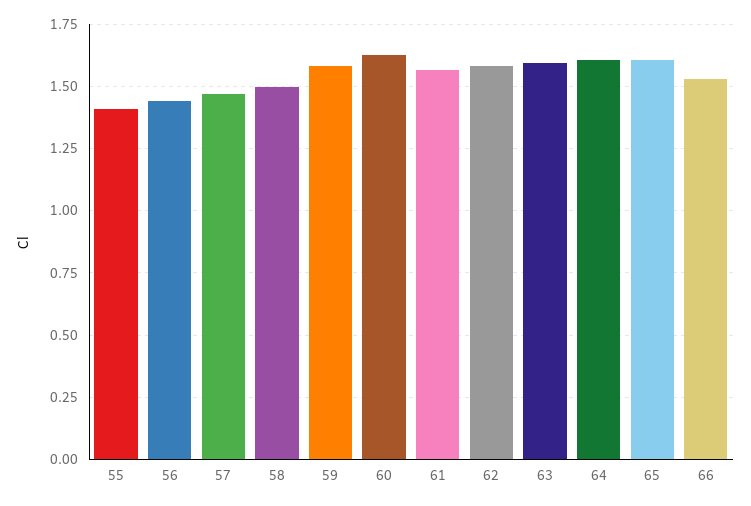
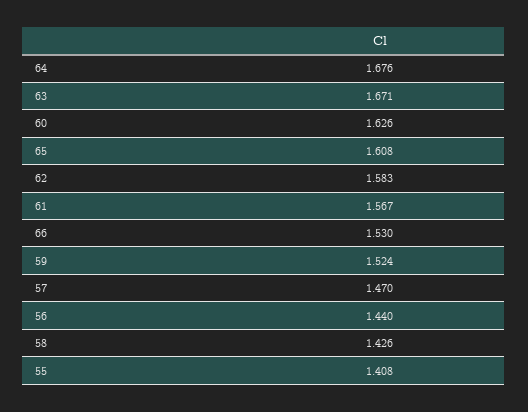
  {
    "55": 1.408,
    "56": 1.44,
    "57": 1.47,
-   "58": 1.5,
+   "58": 1.426,
-   "59": 1.575,
+   "59": 1.524,
    "60": 1.626,
    "61": 1.567,
    "62": 1.583,
-   "63": 1.6,
+   "63": 1.671,
-   "64": 1.6,
+   "64": 1.676,
    "65": 1.608,
    "66": 1.53
  }

